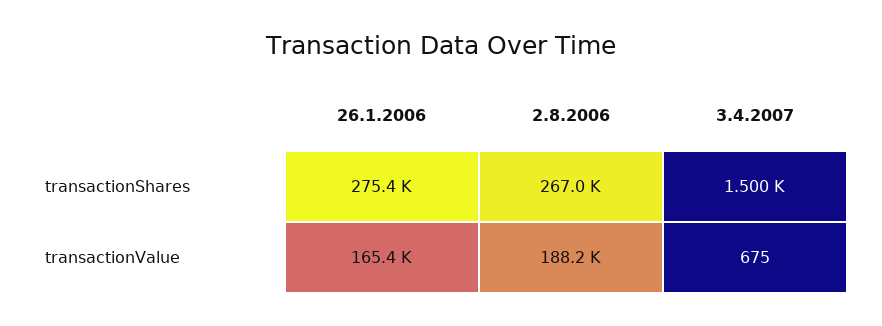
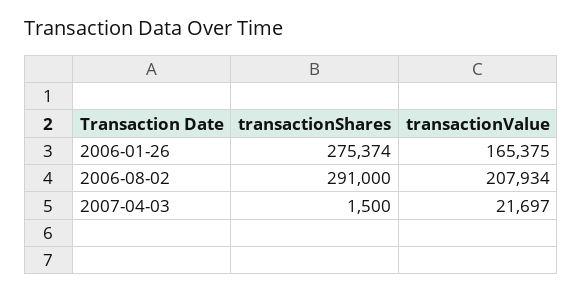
  {
    "26.1.2006": {
      "transactionShares": 275374,
      "transactionValue": 165375
    },
    "2.8.2006": {
-     "transactionShares": 267000,
+     "transactionShares": 291000,
-     "transactionValue": 188200
+     "transactionValue": 207934
    },
    "3.4.2007": {
      "transactionShares": 1500,
-     "transactionValue": 675
+     "transactionValue": 21697
    }
  }

